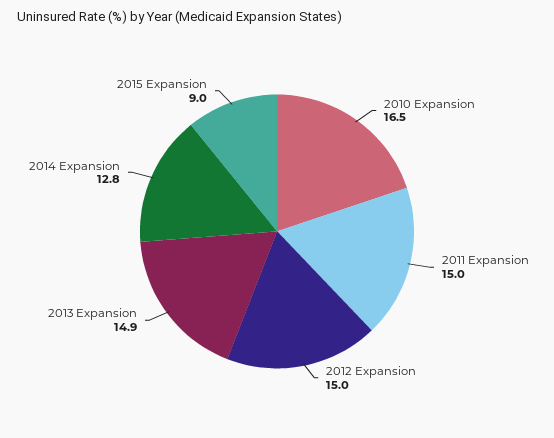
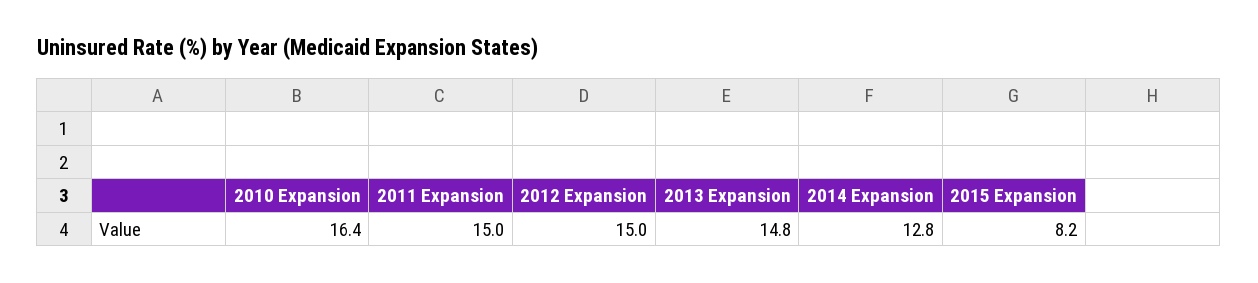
  {
-   "2010 Expansion": 16.5,
+   "2010 Expansion": 16.4,
    "2011 Expansion": 15,
    "2012 Expansion": 15,
-   "2013 Expansion": 14.9,
+   "2013 Expansion": 14.8,
    "2014 Expansion": 12.8,
-   "2015 Expansion": 9
+   "2015 Expansion": 8.2
  }

